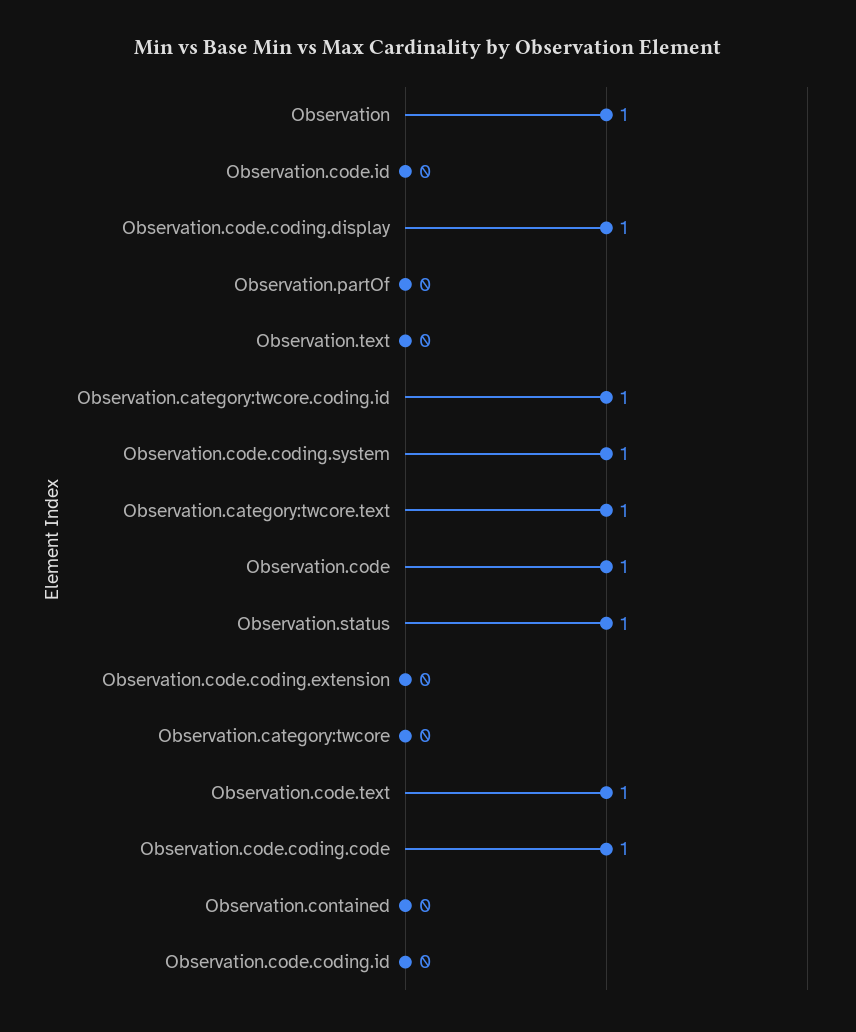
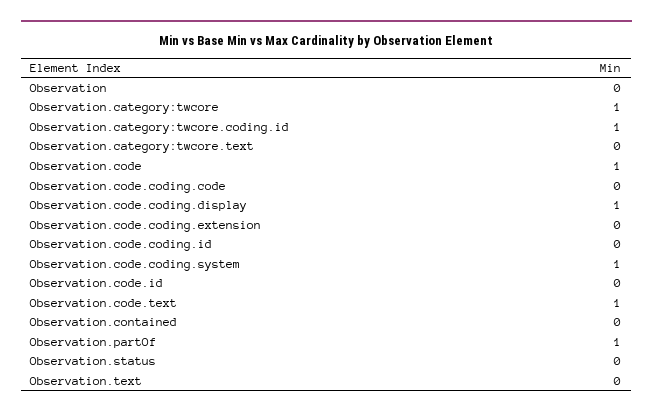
  {
-   "Observation": 1,
+   "Observation": 0,
    "Observation.code.id": 0,
    "Observation.code.coding.display": 1,
-   "Observation.partOf": 0,
+   "Observation.partOf": 1,
    "Observation.text": 0,
    "Observation.category:twcore.coding.id": 1,
    "Observation.code.coding.system": 1,
-   "Observation.category:twcore.text": 1,
+   "Observation.category:twcore.text": 0,
    "Observation.code": 1,
-   "Observation.status": 1,
+   "Observation.status": 0,
    "Observation.code.coding.extension": 0,
-   "Observation.category:twcore": 0,
+   "Observation.category:twcore": 1,
    "Observation.code.text": 1,
-   "Observation.code.coding.code": 1,
+   "Observation.code.coding.code": 0,
    "Observation.contained": 0,
    "Observation.code.coding.id": 0
  }

